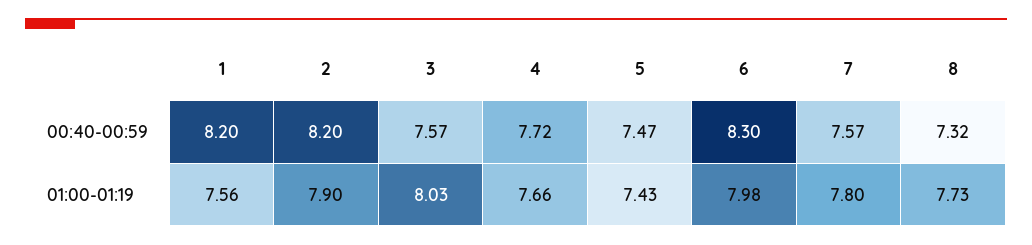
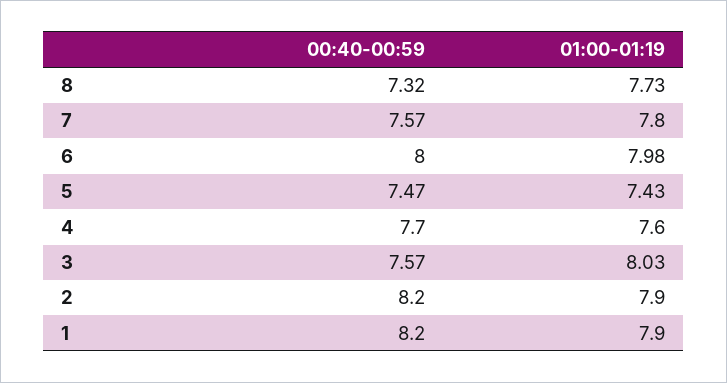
  {
    "1": {
      "00:40-00:59": 8.2,
-     "01:00-01:19": 7.56
+     "01:00-01:19": 7.9
    },
    "2": {
      "00:40-00:59": 8.2,
      "01:00-01:19": 7.9
    },
    "3": {
      "00:40-00:59": 7.57,
      "01:00-01:19": 8.03
    },
    "4": {
-     "00:40-00:59": 7.72,
+     "00:40-00:59": 7.7,
-     "01:00-01:19": 7.66
+     "01:00-01:19": 7.6
    },
    "5": {
      "00:40-00:59": 7.47,
      "01:00-01:19": 7.43
    },
    "6": {
-     "00:40-00:59": 8.3,
+     "00:40-00:59": 8,
      "01:00-01:19": 7.98
    },
    "7": {
      "00:40-00:59": 7.57,
      "01:00-01:19": 7.8
    },
    "8": {
      "00:40-00:59": 7.32,
      "01:00-01:19": 7.73
    }
  }

